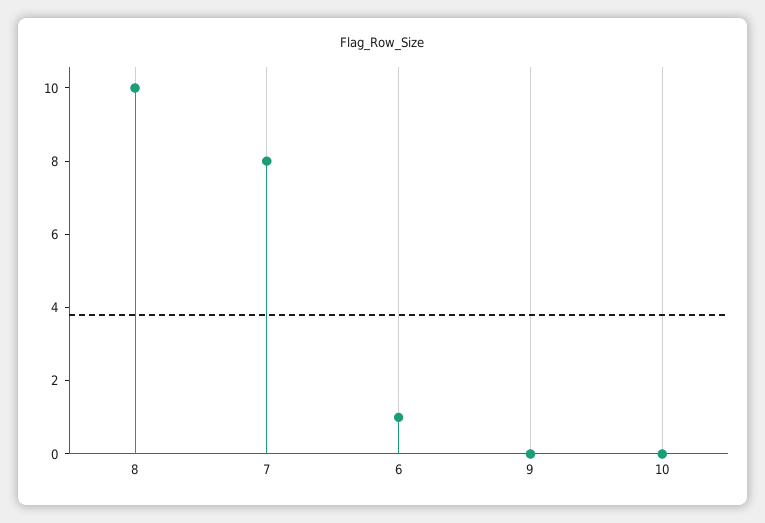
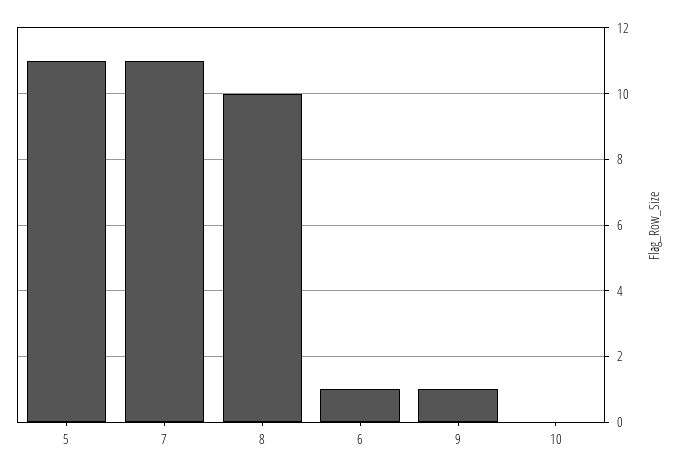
  {
    "8": 10,
-   "7": 8,
+   "7": 11,
    "6": 1,
-   "9": 0,
+   "9": 1,
-   "10": 0
+   "10": 0,
+   "5": 11
  }

